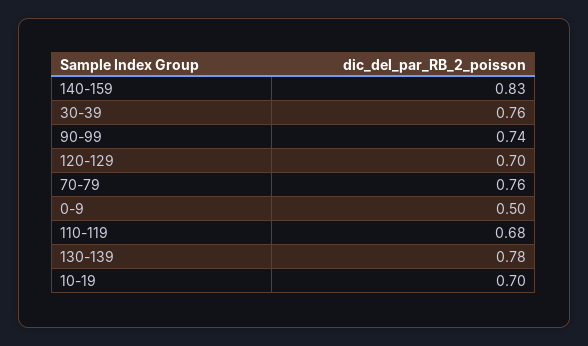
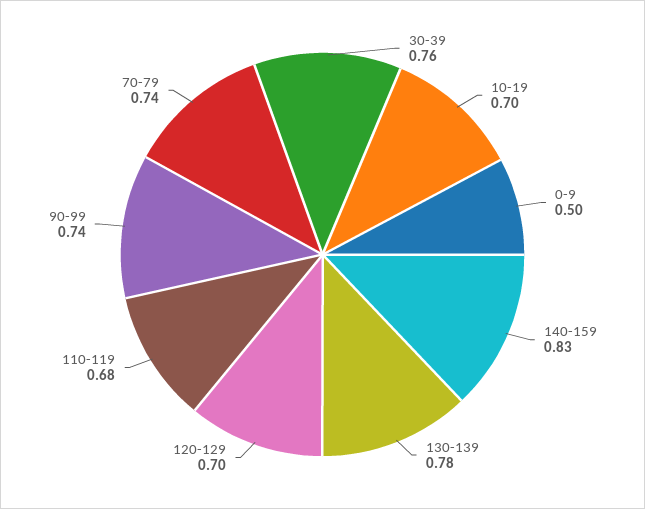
  {
    "140-159": 0.83,
    "30-39": 0.76,
    "90-99": 0.74,
    "120-129": 0.7,
-   "70-79": 0.76,
+   "70-79": 0.74,
    "0-9": 0.5,
    "110-119": 0.68,
    "130-139": 0.78,
    "10-19": 0.7
  }

